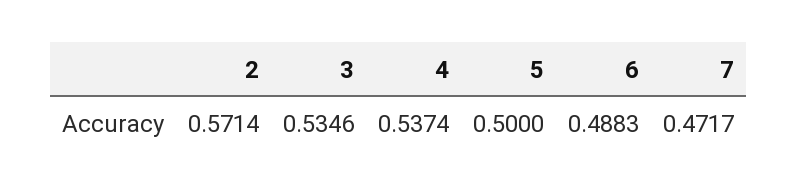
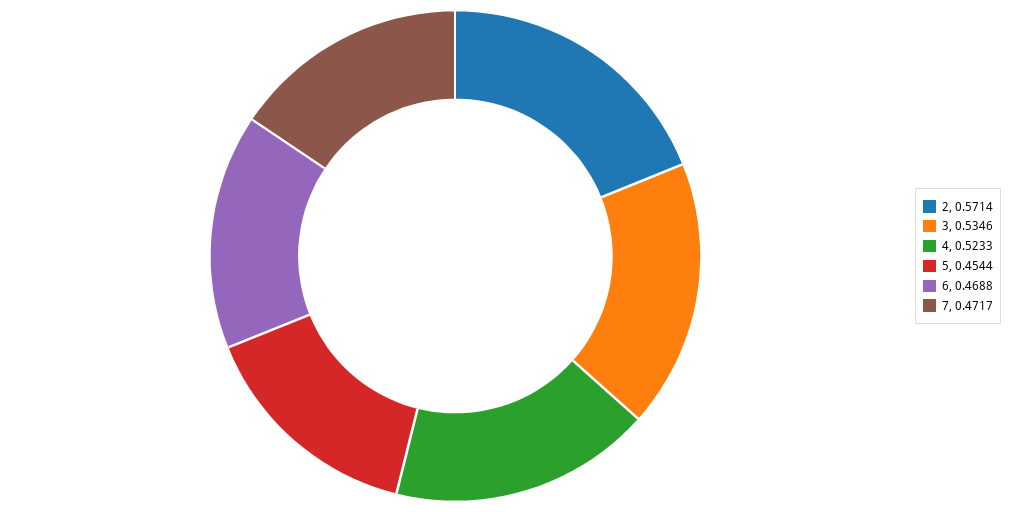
  {
    "2": 0.5714,
    "3": 0.5346,
-   "4": 0.5374,
+   "4": 0.5233,
-   "5": 0.5,
+   "5": 0.4544,
-   "6": 0.4883,
+   "6": 0.4688,
    "7": 0.4717
  }

